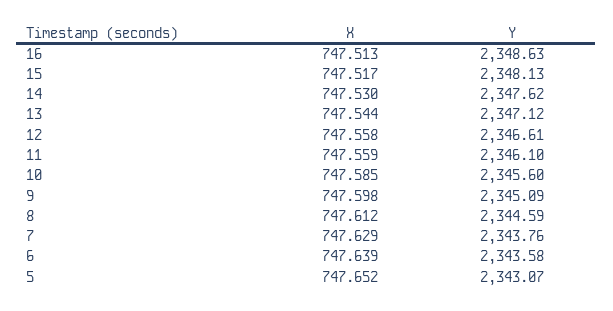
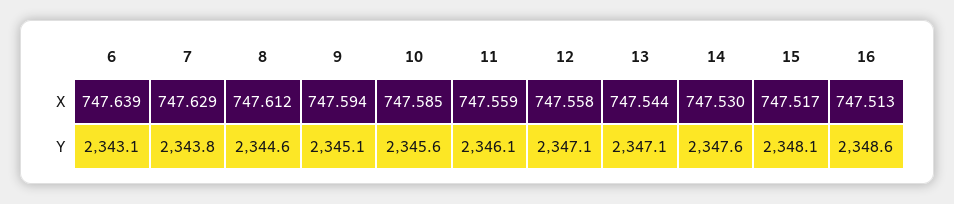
  {
    "X": {
      "16": 747.513,
      "15": 747.517,
      "14": 747.53,
      "13": 747.544,
      "12": 747.558,
      "11": 747.559,
      "10": 747.585,
-     "9": 747.598,
+     "9": 747.594,
      "8": 747.612,
      "7": 747.629,
-     "6": 747.639,
+     "6": 747.639
-     "5": 747.652
    },
    "Y": {
      "16": 2348.63,
      "15": 2348.13,
      "14": 2347.62,
      "13": 2347.12,
-     "12": 2346.61,
+     "12": 2347.1,
      "11": 2346.1,
      "10": 2345.6,
      "9": 2345.09,
      "8": 2344.59,
      "7": 2343.76,
-     "6": 2343.58,
+     "6": 2343.1
-     "5": 2343.07
    }
  }

